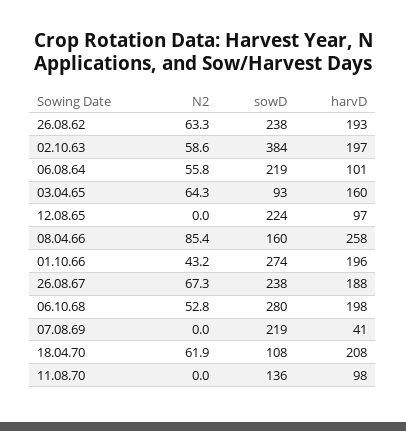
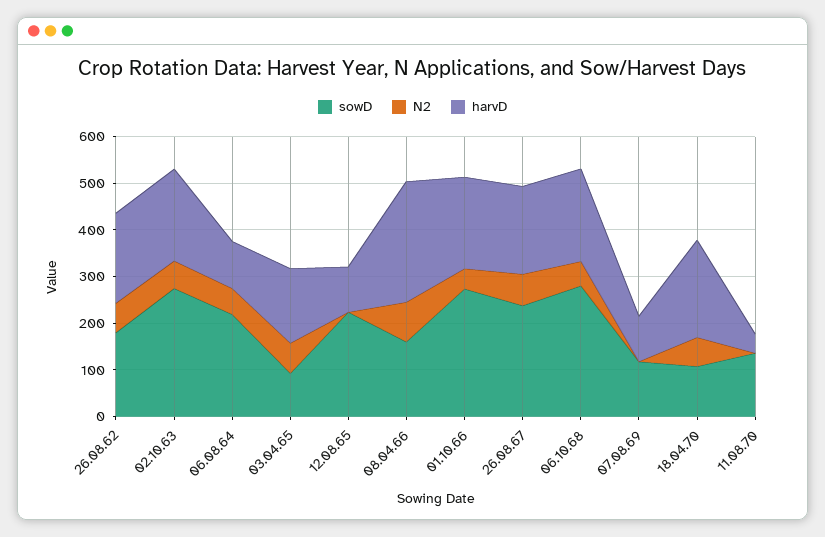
  {
    "N2": {
      "26.08.62": 63.3,
      "02.10.63": 58.6,
      "06.08.64": 55.8,
      "03.04.65": 64.3,
      "12.08.65": 0,
      "08.04.66": 85.4,
      "01.10.66": 43.2,
      "26.08.67": 67.3,
      "06.10.68": 52.8,
      "07.08.69": 0,
      "18.04.70": 61.9,
      "11.08.70": 0
    },
    "sowD": {
-     "26.08.62": 238,
+     "26.08.62": 180,
-     "02.10.63": 384,
+     "02.10.63": 280,
      "06.08.64": 219,
      "03.04.65": 93,
      "12.08.65": 224,
      "08.04.66": 160,
      "01.10.66": 274,
      "26.08.67": 238,
      "06.10.68": 280,
-     "07.08.69": 219,
+     "07.08.69": 120,
      "18.04.70": 108,
      "11.08.70": 136
    },
    "harvD": {
      "26.08.62": 193,
      "02.10.63": 197,
      "06.08.64": 101,
      "03.04.65": 160,
      "12.08.65": 97,
      "08.04.66": 258,
      "01.10.66": 196,
      "26.08.67": 188,
      "06.10.68": 198,
-     "07.08.69": 41,
+     "07.08.69": 100,
      "18.04.70": 208,
-     "11.08.70": 98
+     "11.08.70": 40
    }
  }

